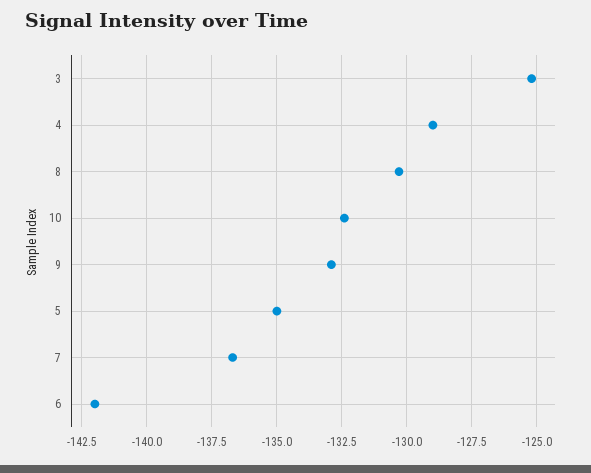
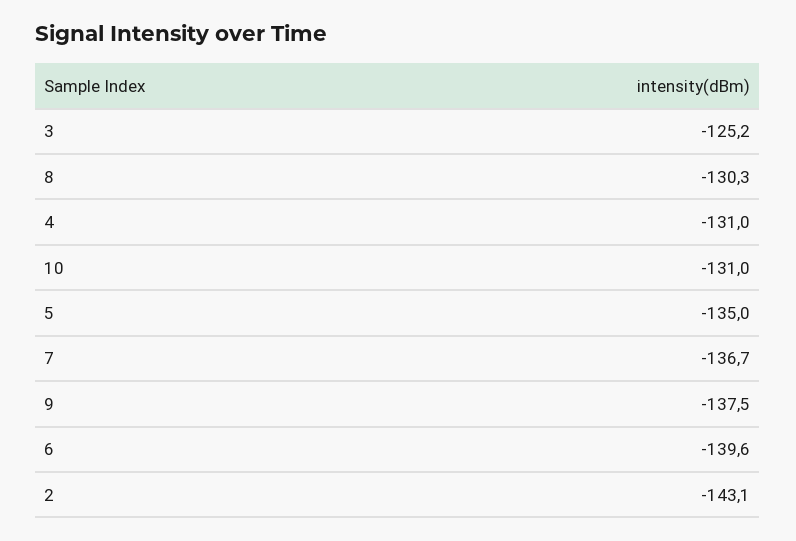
  {
    "3": -125.2,
-   "4": -129,
+   "4": -131,
    "8": -130.3,
-   "10": -132.5,
+   "10": -131,
-   "9": -133,
+   "9": -137.5,
    "5": -135,
    "7": -136.7,
-   "6": -142
+   "6": -139.6,
+   "2": -143.1
  }

